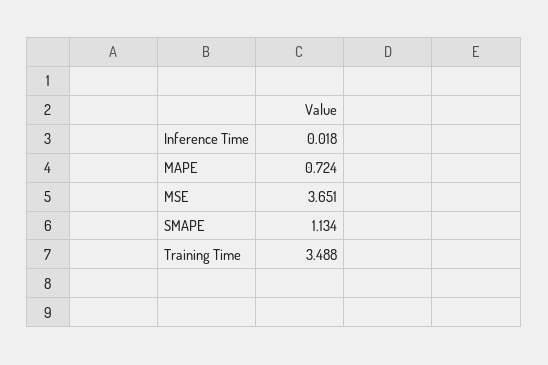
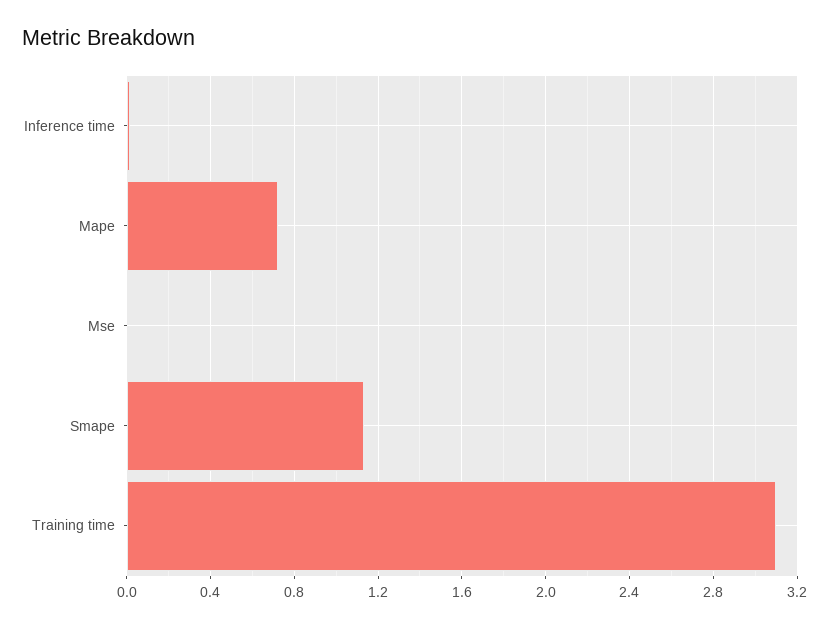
  {
    "Inference Time": 0.018,
    "MAPE": 0.724,
-   "MSE": 3.651,
+   "MSE": 0,
    "SMAPE": 1.134,
-   "Training Time": 3.488
+   "Training Time": 3.1
  }

